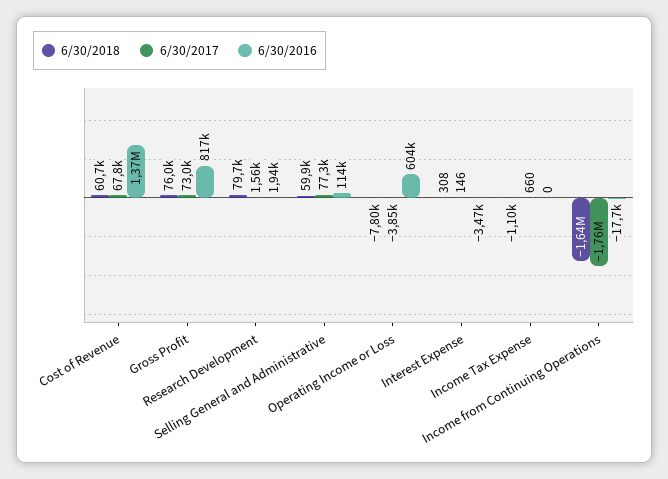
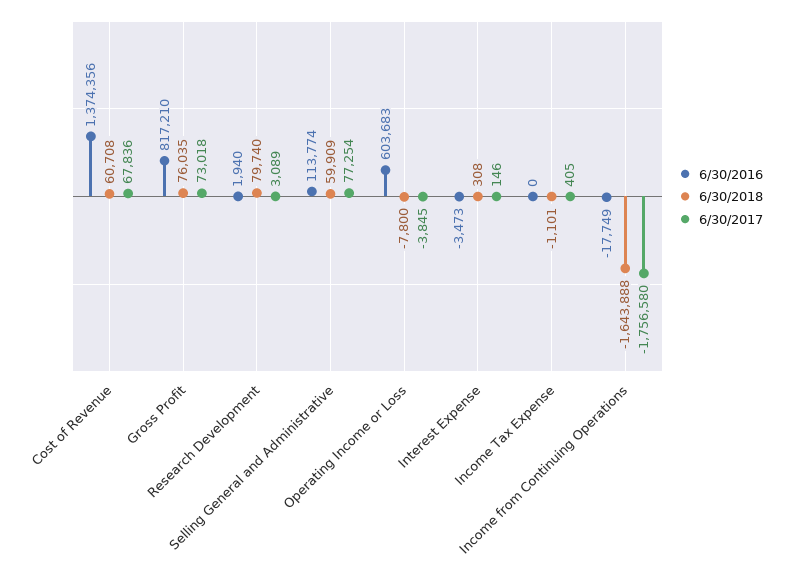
  {
    "6/30/2018": {
      "Cost of Revenue": 60708,
      "Gross Profit": 76035,
      "Research Development": 79740,
      "Selling General and Administrative": 59909,
      "Operating Income or Loss": -7800,
      "Interest Expense": 308,
      "Income Tax Expense": -1101,
      "Income from Continuing Operations": -1643888
    },
    "6/30/2017": {
      "Cost of Revenue": 67836,
      "Gross Profit": 73018,
-     "Research Development": 1560,
+     "Research Development": 3089,
      "Selling General and Administrative": 77254,
      "Operating Income or Loss": -3845,
      "Interest Expense": 146,
-     "Income Tax Expense": 660,
+     "Income Tax Expense": 405,
      "Income from Continuing Operations": -1756580
    },
    "6/30/2016": {
      "Cost of Revenue": 1374356,
      "Gross Profit": 817210,
      "Research Development": 1940,
      "Selling General and Administrative": 113774,
      "Operating Income or Loss": 603683,
      "Interest Expense": -3473,
      "Income Tax Expense": 0,
      "Income from Continuing Operations": -17749
    }
  }

